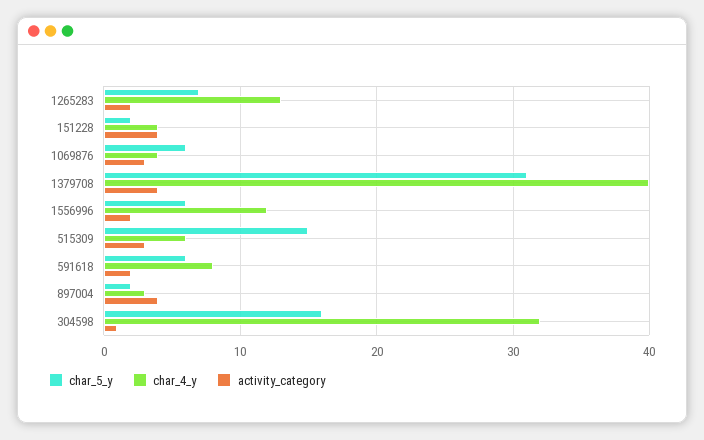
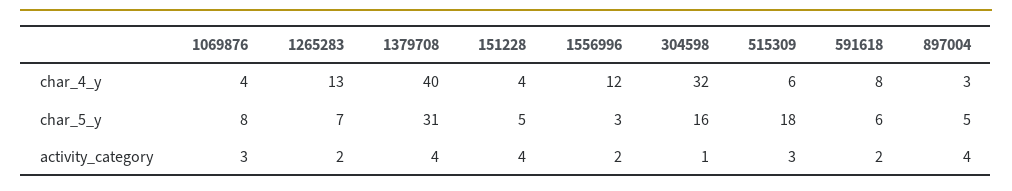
  {
    "char_5_y": {
      "1265283": 7,
-     "151228": 2,
+     "151228": 5,
-     "1069876": 6,
+     "1069876": 8,
      "1379708": 31,
-     "1556996": 6,
+     "1556996": 3,
-     "515309": 15,
+     "515309": 18,
      "591618": 6,
-     "897004": 2,
+     "897004": 5,
      "304598": 16
    },
    "char_4_y": {
      "1265283": 13,
      "151228": 4,
      "1069876": 4,
      "1379708": 40,
      "1556996": 12,
      "515309": 6,
      "591618": 8,
      "897004": 3,
      "304598": 32
    },
    "activity_category": {
      "1265283": 2,
      "151228": 4,
      "1069876": 3,
      "1379708": 4,
      "1556996": 2,
      "515309": 3,
      "591618": 2,
      "897004": 4,
      "304598": 1
    }
  }

